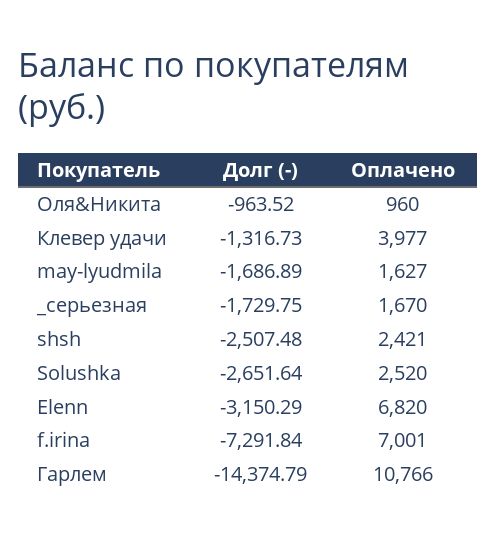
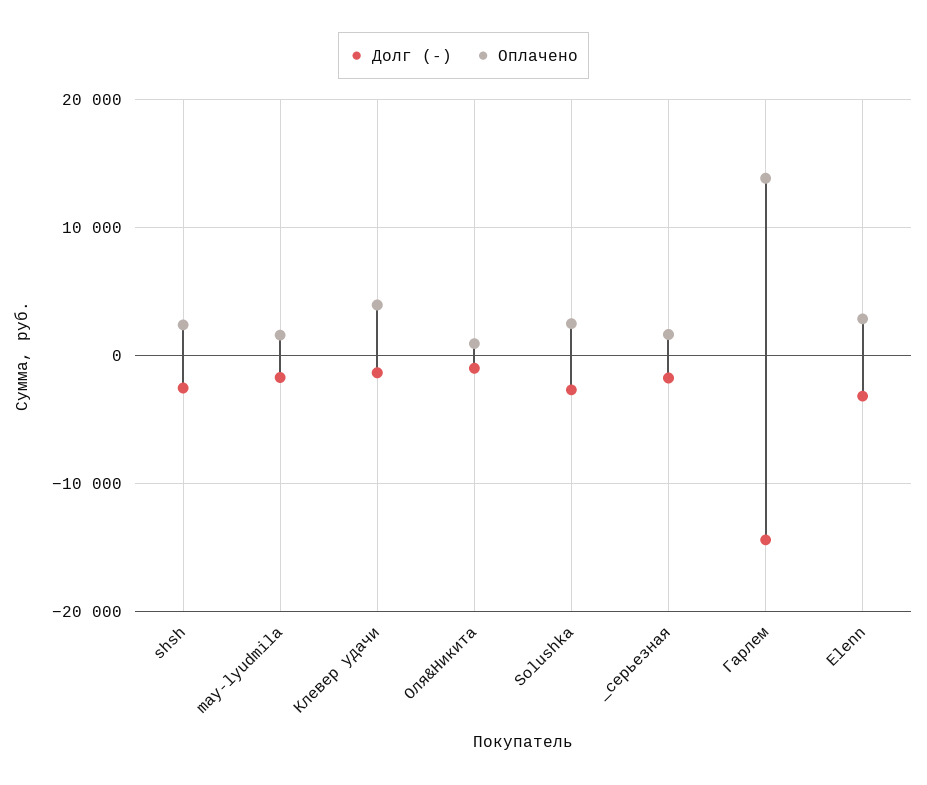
  {
    "Долг (-)": {
      "Оля&Никита": -963.52,
      "Клевер удачи": -1316.73,
      "may-lyudmila": -1686.89,
      "_серьезная": -1729.75,
      "shsh": -2507.48,
      "Solushka": -2651.64,
      "Elenn": -3150.29,
-     "f.irina": -7291.84,
      "Гарлем": -14374.79
    },
    "Оплачено": {
      "Оля&Никита": 960,
      "Клевер удачи": 3977,
      "may-lyudmila": 1627,
      "_серьезная": 1670,
      "shsh": 2421,
      "Solushka": 2520,
-     "Elenn": 6820,
+     "Elenn": 3000,
-     "f.irina": 7001,
-     "Гарлем": 10766
+     "Гарлем": 14000
    }
  }

